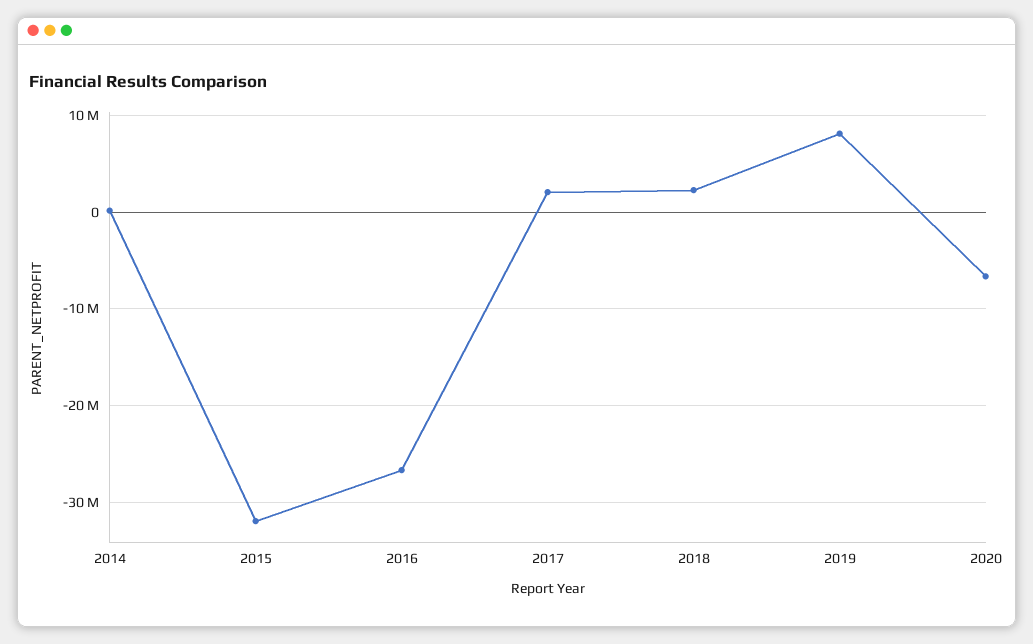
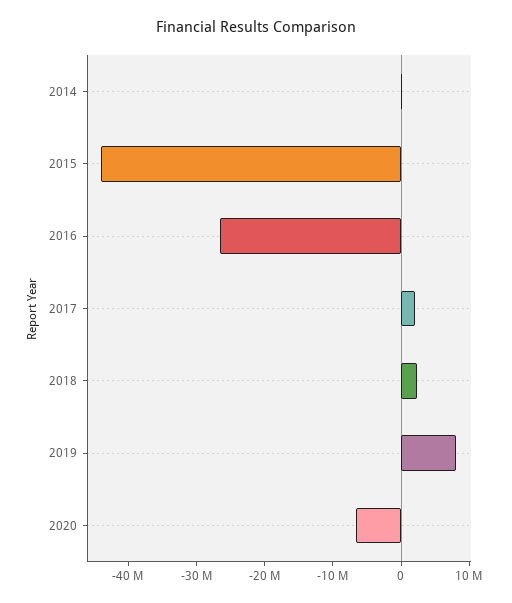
  {
    "2014": 0,
-   "2015": -32000000,
+   "2015": -44000000,
    "2016": -27000000,
    "2017": 2000000,
    "2018": 2000000,
    "2019": 8000000,
    "2020": -7000000
  }

